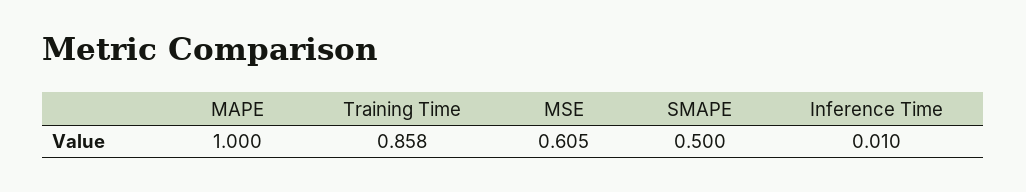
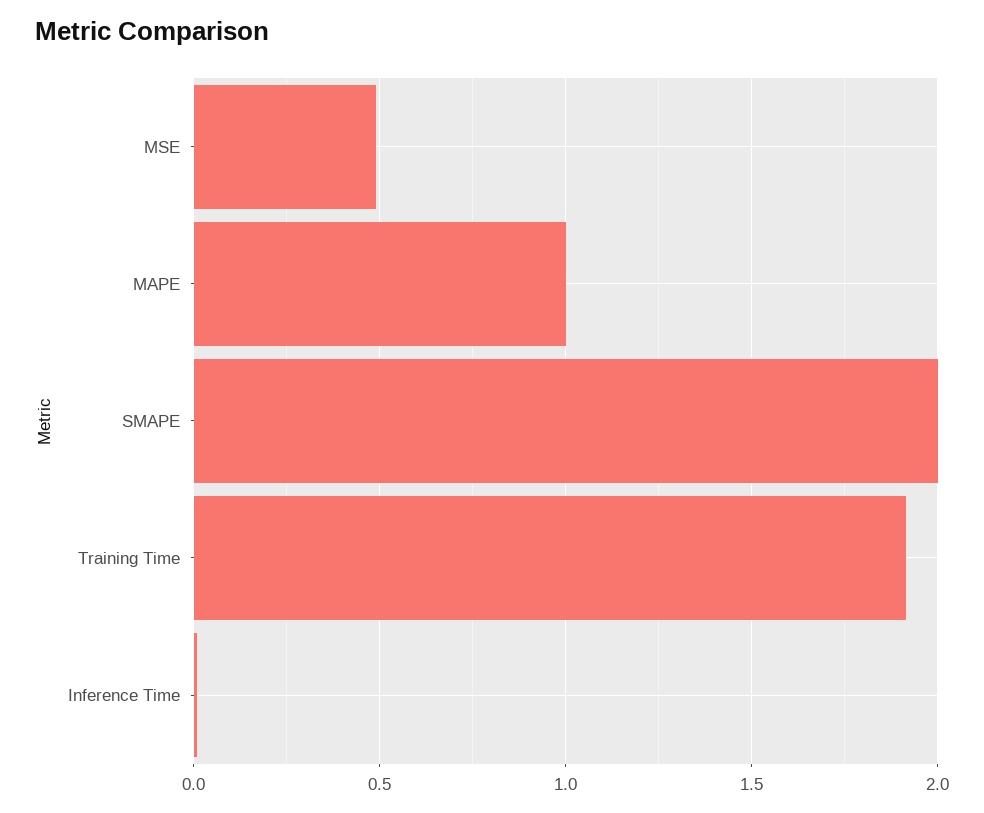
  {
    "MAPE": 1,
-   "Training Time": 0.858,
+   "Training Time": 1.9,
-   "MSE": 0.605,
+   "MSE": 0.5,
-   "SMAPE": 0.5,
+   "SMAPE": 2,
    "Inference Time": 0.01
  }

